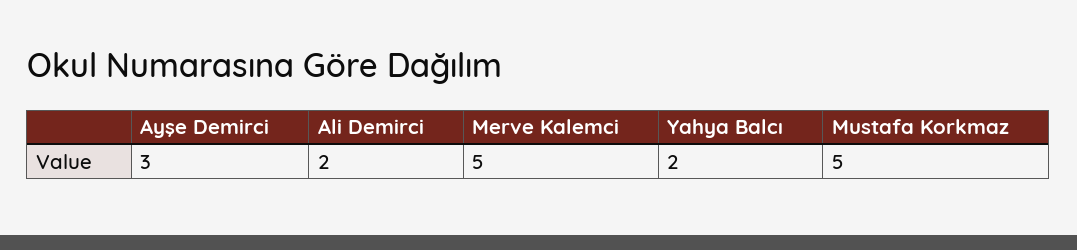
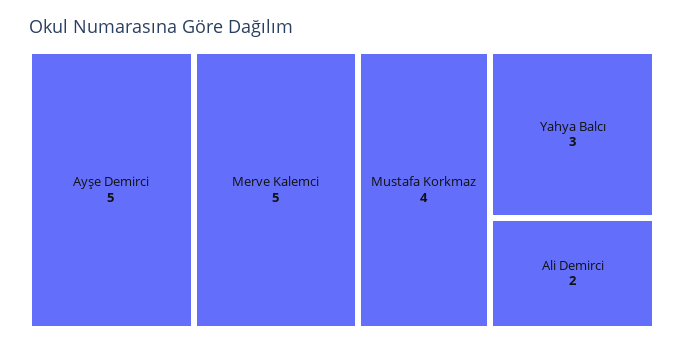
  {
-   "Ayşe Demirci": 3,
+   "Ayşe Demirci": 5,
    "Ali Demirci": 2,
    "Merve Kalemci": 5,
-   "Yahya Balcı": 2,
+   "Yahya Balcı": 3,
-   "Mustafa Korkmaz": 5
+   "Mustafa Korkmaz": 4
  }

